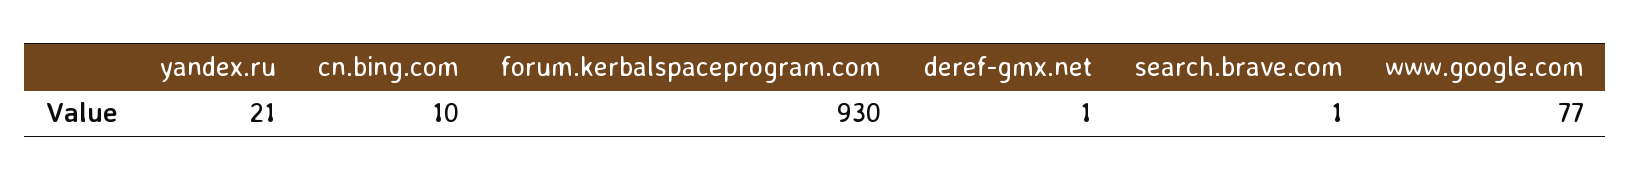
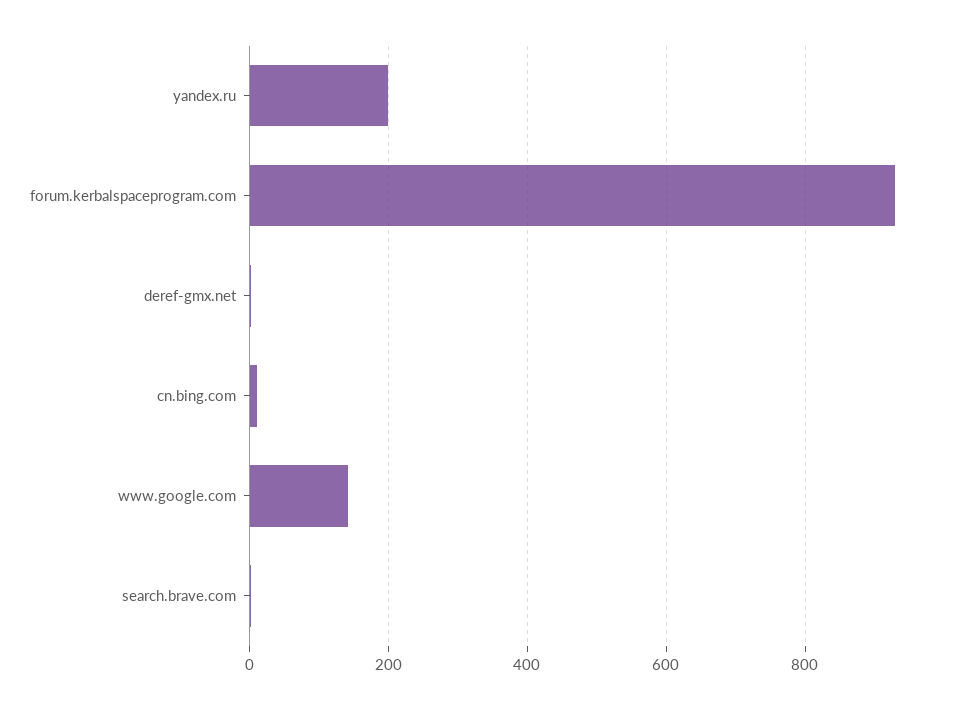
  {
-   "yandex.ru": 21,
+   "yandex.ru": 200,
    "cn.bing.com": 10,
    "forum.kerbalspaceprogram.com": 930,
    "deref-gmx.net": 1,
    "search.brave.com": 1,
-   "www.google.com": 77
+   "www.google.com": 140
  }

